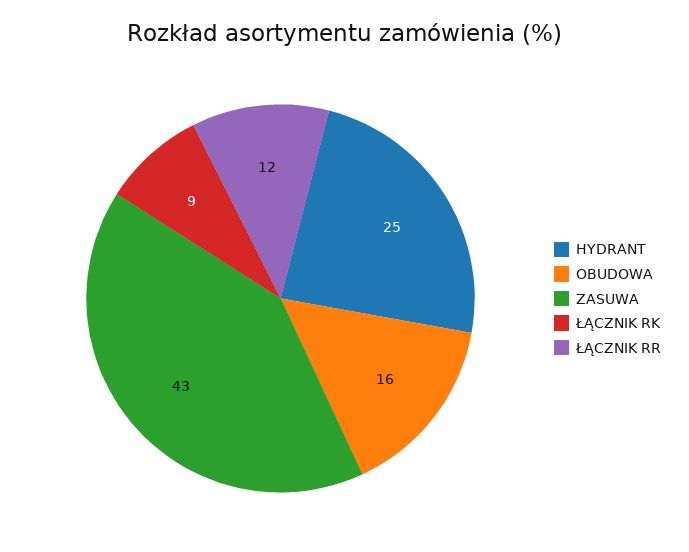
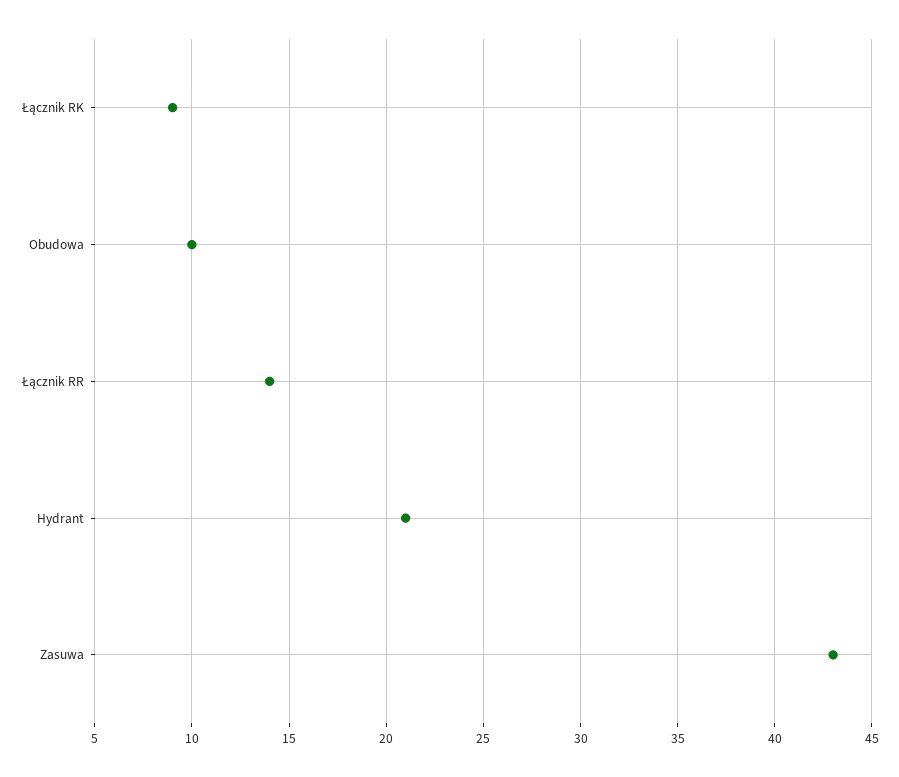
  {
-   "HYDRANT": 25,
+   "HYDRANT": 21,
-   "OBUDOWA": 16,
+   "OBUDOWA": 10,
    "ZASUWA": 43,
    "ŁĄCZNIK RK": 9,
-   "ŁĄCZNIK RR": 12
+   "ŁĄCZNIK RR": 14
  }

